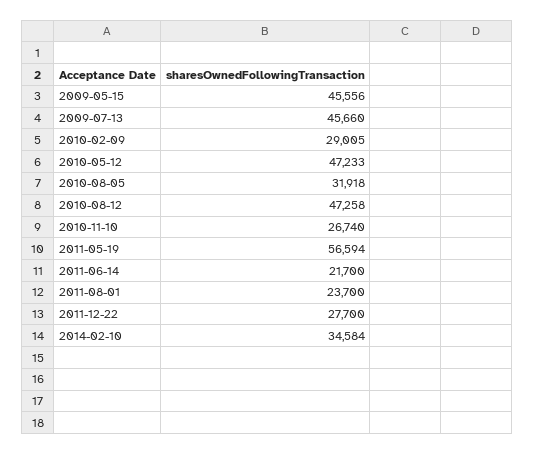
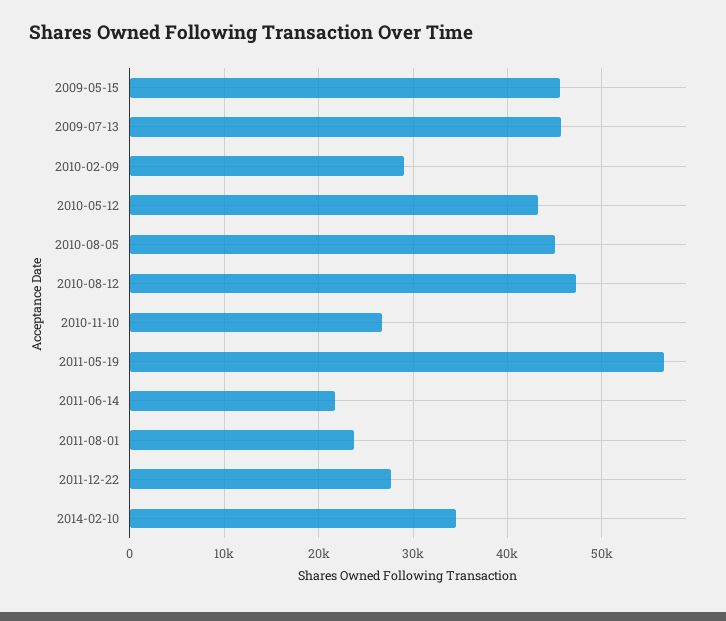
  {
    "2009-05-15": 45556,
    "2009-07-13": 45660,
    "2010-02-09": 29005,
-   "2010-05-12": 47233,
+   "2010-05-12": 43000,
-   "2010-08-05": 31918,
+   "2010-08-05": 45000,
    "2010-08-12": 47258,
    "2010-11-10": 26740,
    "2011-05-19": 56594,
    "2011-06-14": 21700,
    "2011-08-01": 23700,
    "2011-12-22": 27700,
    "2014-02-10": 34584
  }

